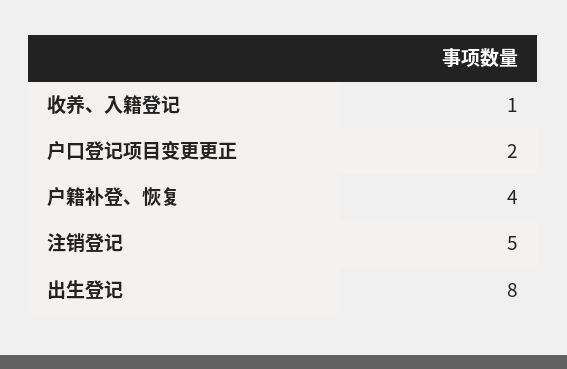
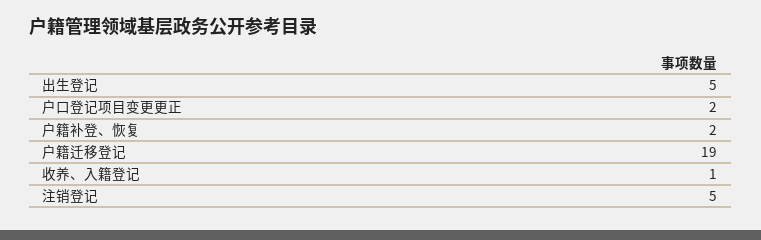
  {
    "收养、入籍登记": 1,
    "户口登记项目变更更正": 2,
-   "户籍补登、恢复": 4,
+   "户籍补登、恢复": 2,
    "注销登记": 5,
-   "出生登记": 8
+   "出生登记": 5,
+   "户籍迁移登记": 19
  }

